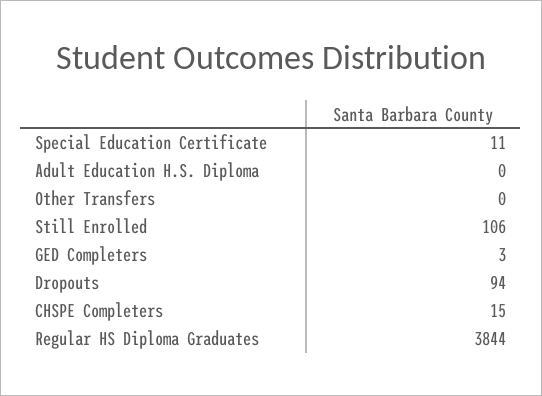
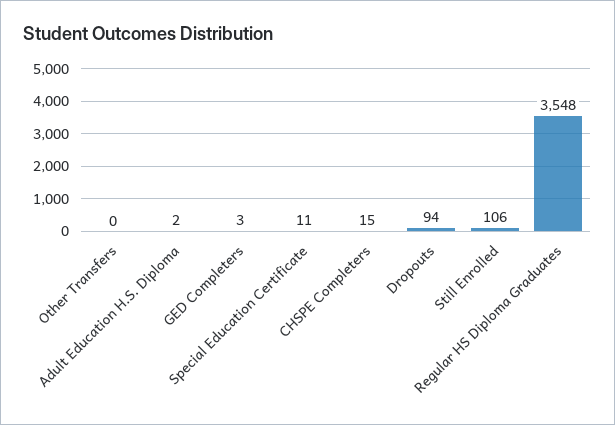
  {
    "Special Education Certificate": 11,
-   "Adult Education H.S. Diploma": 0,
+   "Adult Education H.S. Diploma": 2,
    "Other Transfers": 0,
    "Still Enrolled": 106,
    "GED Completers": 3,
    "Dropouts": 94,
    "CHSPE Completers": 15,
-   "Regular HS Diploma Graduates": 3844
+   "Regular HS Diploma Graduates": 3548
  }

